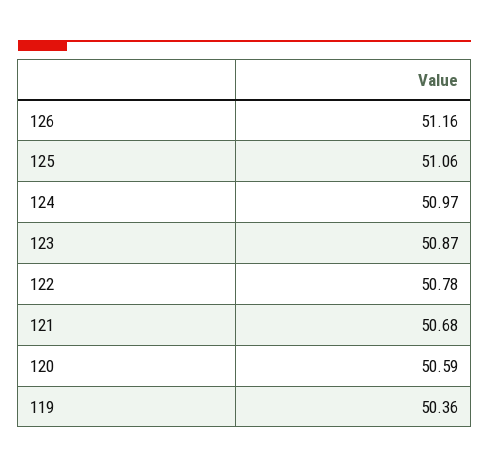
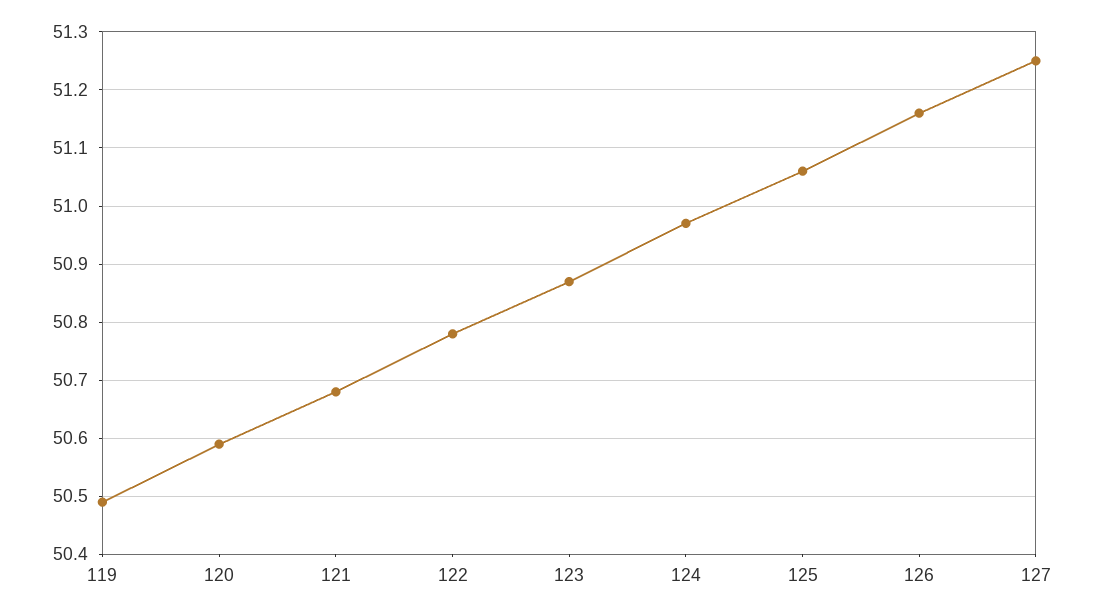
  {
    "126": 51.16,
    "125": 51.06,
    "124": 50.97,
    "123": 50.87,
    "122": 50.78,
    "121": 50.68,
    "120": 50.59,
-   "119": 50.36
+   "119": 50.5,
+   "127": 51.25
  }

